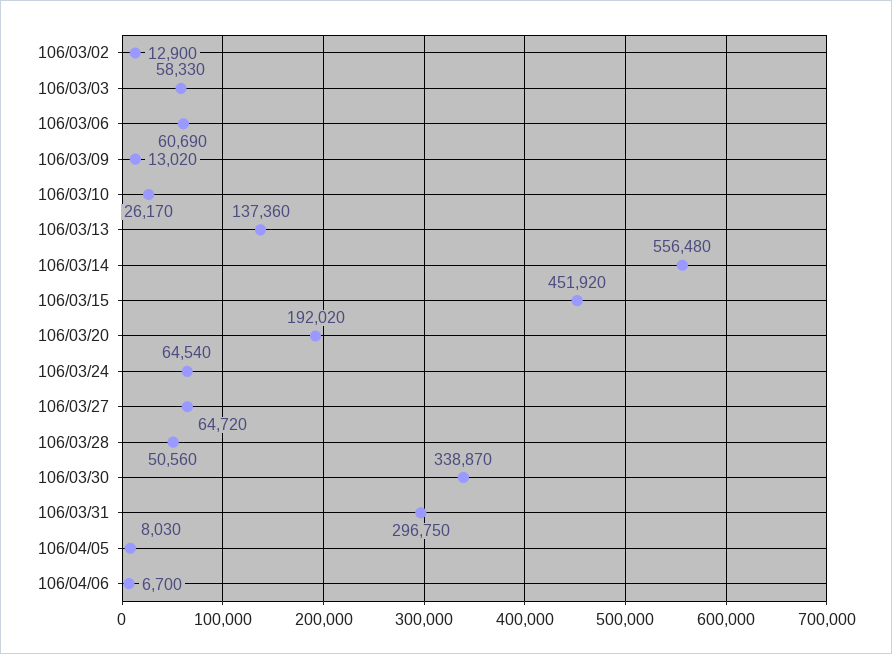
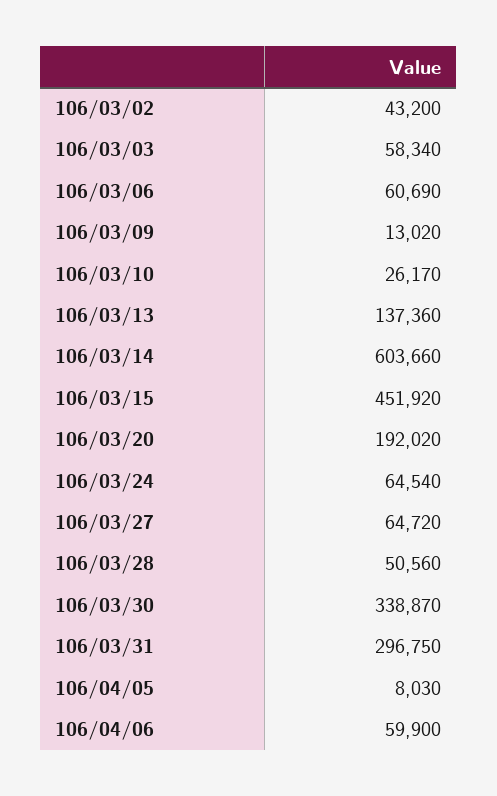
  {
-   "106/03/02": 12900,
+   "106/03/02": 43200,
-   "106/03/03": 58330,
+   "106/03/03": 58340,
    "106/03/06": 60690,
    "106/03/09": 13020,
    "106/03/10": 26170,
    "106/03/13": 137360,
-   "106/03/14": 556480,
+   "106/03/14": 603660,
    "106/03/15": 451920,
    "106/03/20": 192020,
    "106/03/24": 64540,
    "106/03/27": 64720,
    "106/03/28": 50560,
    "106/03/30": 338870,
    "106/03/31": 296750,
    "106/04/05": 8030,
-   "106/04/06": 6700
+   "106/04/06": 59900
  }

